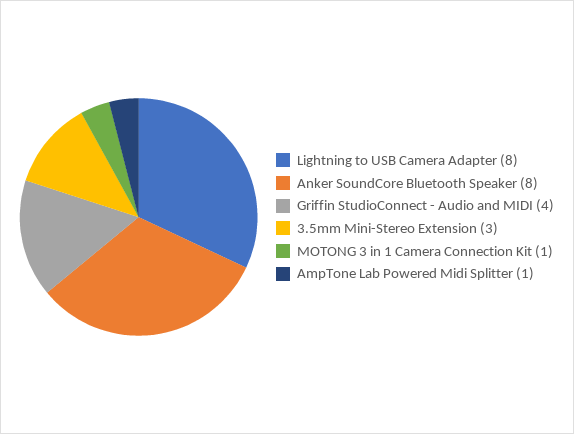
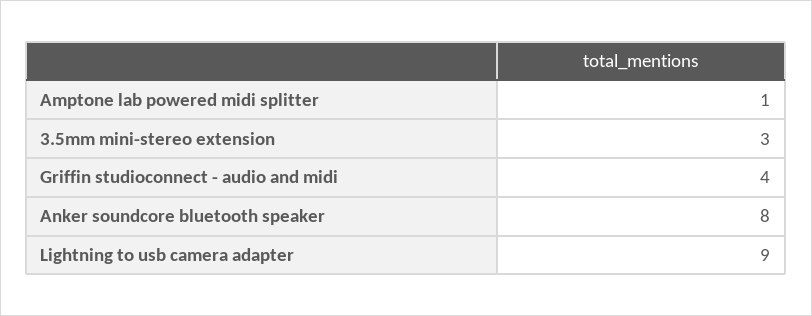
  {
-   "Lightning to USB Camera Adapter": 8,
+   "Lightning to USB Camera Adapter": 9,
    "Anker SoundCore Bluetooth Speaker": 8,
    "Griffin StudioConnect - Audio and MIDI": 4,
    "3.5mm Mini-Stereo Extension": 3,
-   "MOTONG 3 in 1 Camera Connection Kit": 1,
    "AmpTone Lab Powered Midi Splitter": 1
  }

